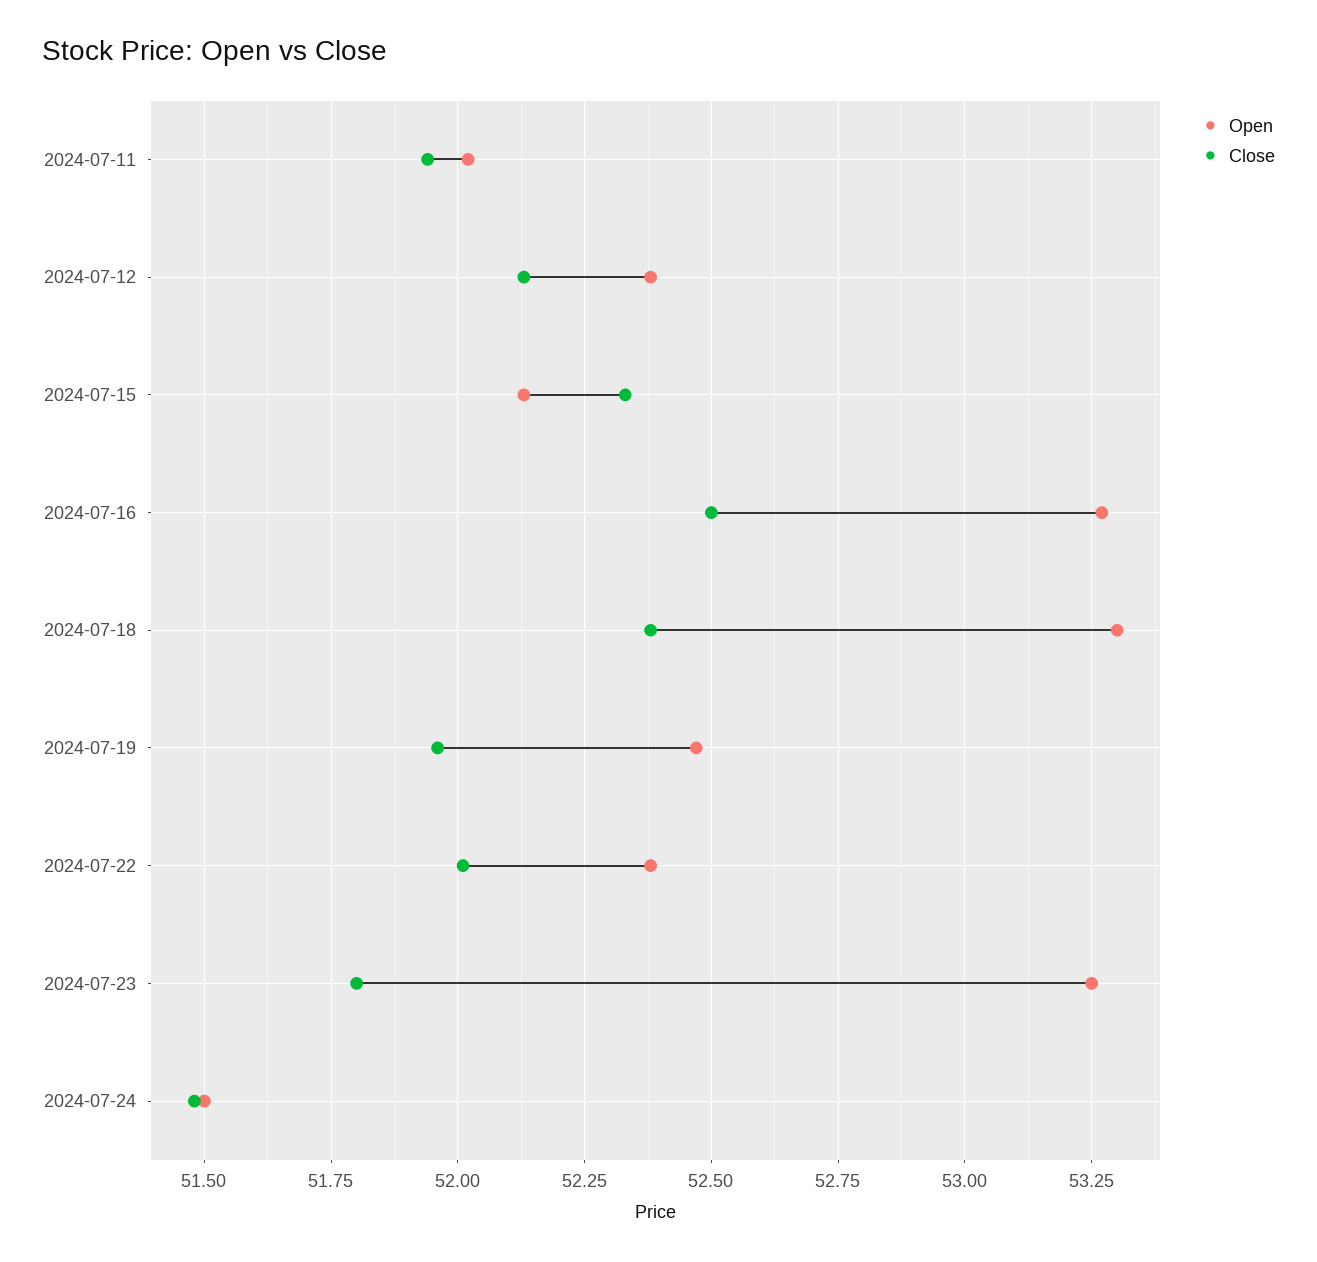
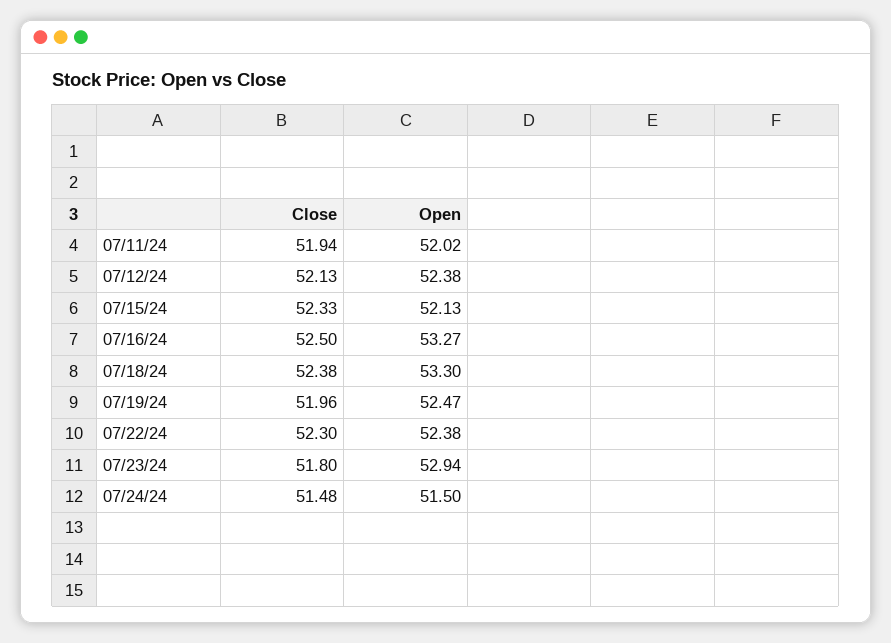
  {
    "Open": {
      "2024-07-11": 52.02,
      "2024-07-12": 52.38,
      "2024-07-15": 52.13,
      "2024-07-16": 53.27,
      "2024-07-18": 53.3,
      "2024-07-19": 52.47,
      "2024-07-22": 52.38,
-     "2024-07-23": 53.25,
+     "2024-07-23": 52.94,
      "2024-07-24": 51.5
    },
    "Close": {
      "2024-07-11": 51.94,
      "2024-07-12": 52.13,
      "2024-07-15": 52.33,
      "2024-07-16": 52.5,
      "2024-07-18": 52.38,
      "2024-07-19": 51.96,
-     "2024-07-22": 52,
+     "2024-07-22": 52.3,
      "2024-07-23": 51.8,
      "2024-07-24": 51.48
    }
  }

